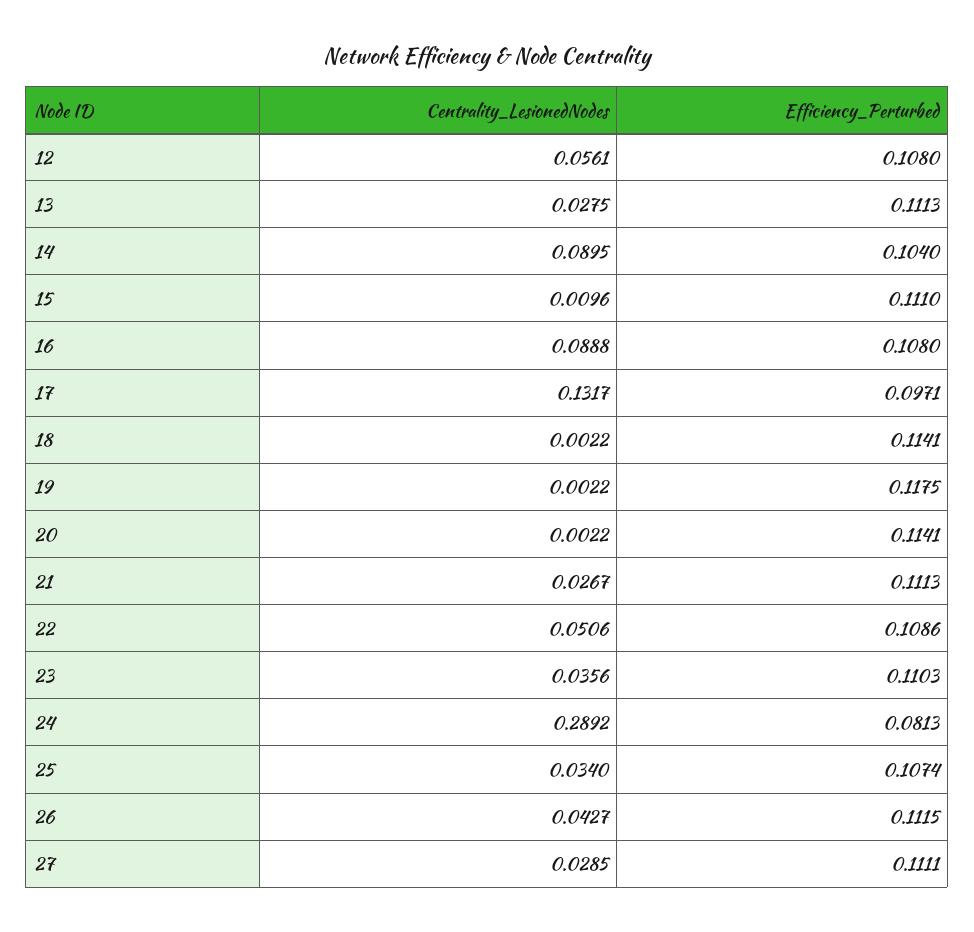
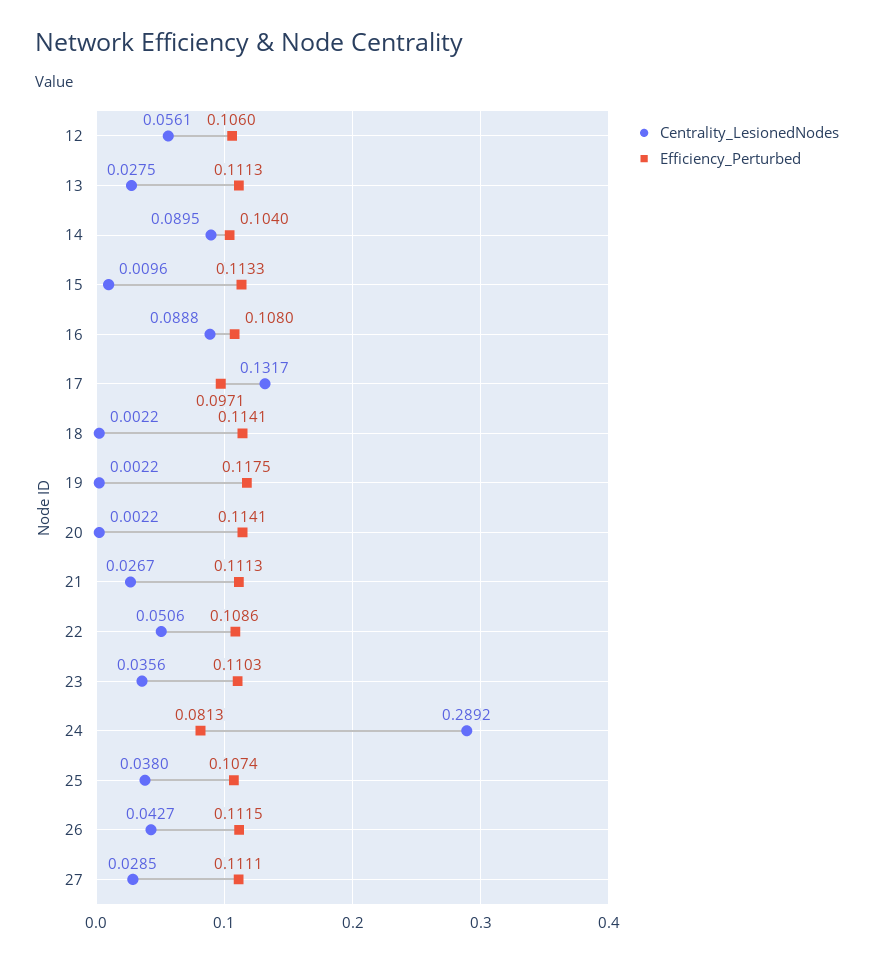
  {
    "Centrality_LesionedNodes": {
      "12": 0.0561,
      "13": 0.0275,
      "14": 0.0895,
      "15": 0.0096,
      "16": 0.0888,
      "17": 0.1317,
      "18": 0.0022,
      "19": 0.0022,
      "20": 0.0022,
      "21": 0.0267,
      "22": 0.0506,
      "23": 0.0356,
      "24": 0.2892,
-     "25": 0.034,
+     "25": 0.038,
      "26": 0.0427,
      "27": 0.0285
    },
    "Efficiency_Perturbed": {
-     "12": 0.108,
+     "12": 0.106,
      "13": 0.1113,
      "14": 0.104,
-     "15": 0.111,
+     "15": 0.1133,
      "16": 0.108,
      "17": 0.0971,
      "18": 0.1141,
      "19": 0.1175,
      "20": 0.1141,
      "21": 0.1113,
      "22": 0.1086,
      "23": 0.1103,
      "24": 0.0813,
      "25": 0.1074,
      "26": 0.1115,
      "27": 0.1111
    }
  }

